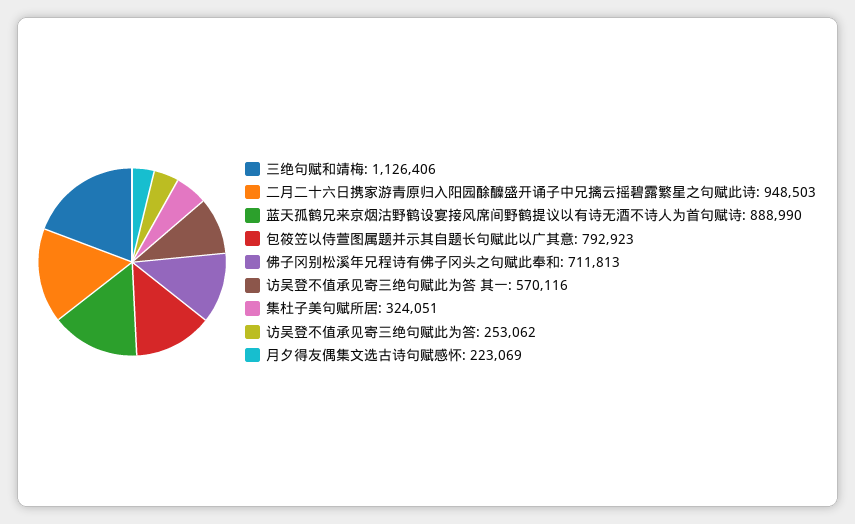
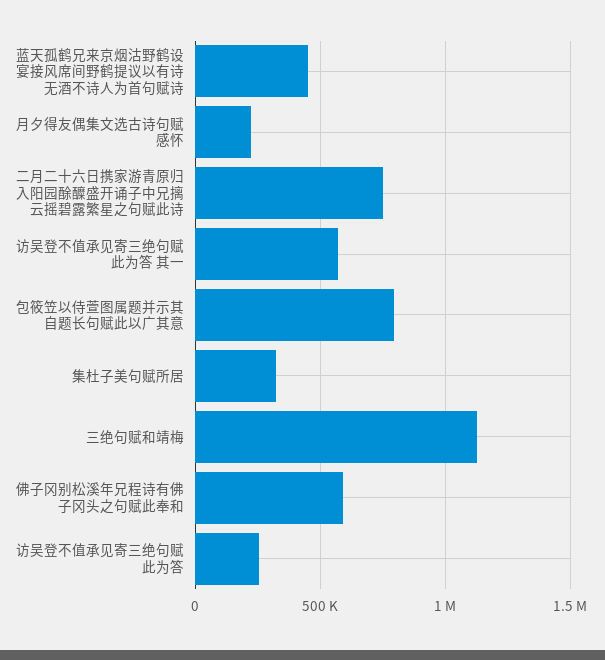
  {
    "三绝句赋和靖梅": 1126406,
-   "二月二十六日携家游青原归入阳园酴醾盛开诵子中兄摛云摇碧露繁星之句赋此诗": 948503,
+   "二月二十六日携家游青原归入阳园酴醾盛开诵子中兄摛云摇碧露繁星之句赋此诗": 750000,
-   "蓝天孤鹤兄来京烟沽野鹤设宴接风席间野鹤提议以有诗无酒不诗人为首句赋诗": 888990,
+   "蓝天孤鹤兄来京烟沽野鹤设宴接风席间野鹤提议以有诗无酒不诗人为首句赋诗": 450000,
    "包筱笠以侍萱图属题并示其自题长句赋此以广其意": 792923,
-   "佛子冈别松溪年兄程诗有佛子冈头之句赋此奉和": 711813,
+   "佛子冈别松溪年兄程诗有佛子冈头之句赋此奉和": 600000,
    "访吴登不值承见寄三绝句赋此为答 其一": 570116,
    "集杜子美句赋所居": 324051,
    "访吴登不值承见寄三绝句赋此为答": 253062,
    "月夕得友偶集文选古诗句赋感怀": 223069
  }

